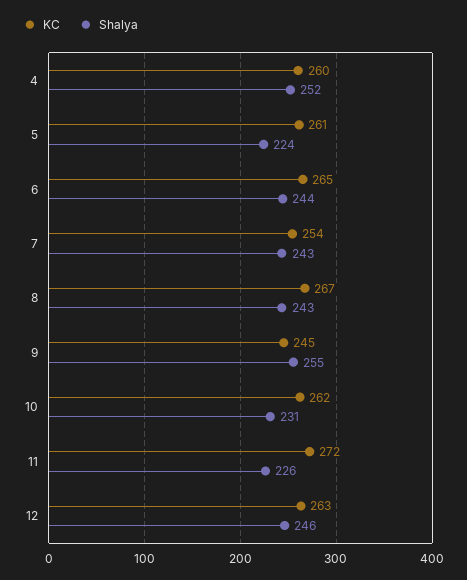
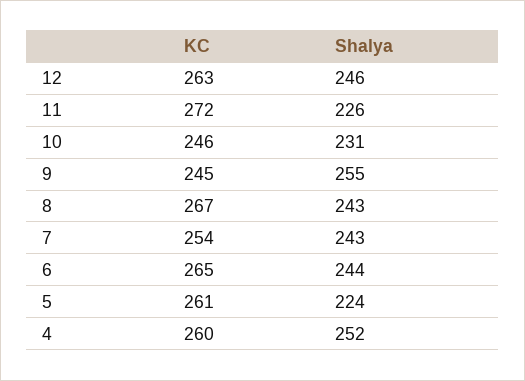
  {
    "KC": {
      "4": 260,
      "5": 261,
      "6": 265,
      "7": 254,
      "8": 267,
      "9": 245,
-     "10": 262,
+     "10": 246,
      "11": 272,
      "12": 263
    },
    "Shalya": {
      "4": 252,
      "5": 224,
      "6": 244,
      "7": 243,
      "8": 243,
      "9": 255,
      "10": 231,
      "11": 226,
      "12": 246
    }
  }

